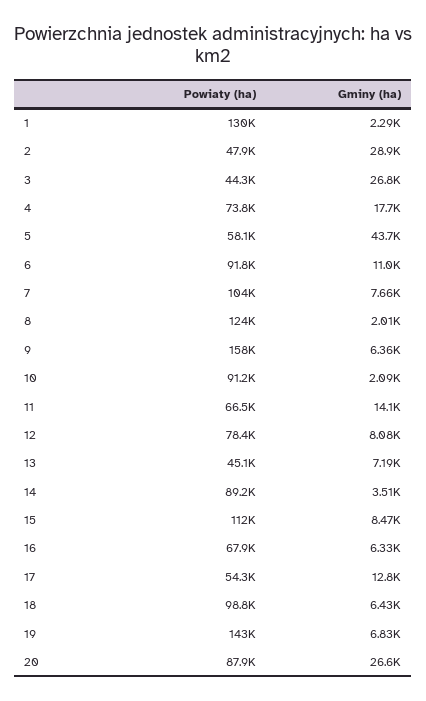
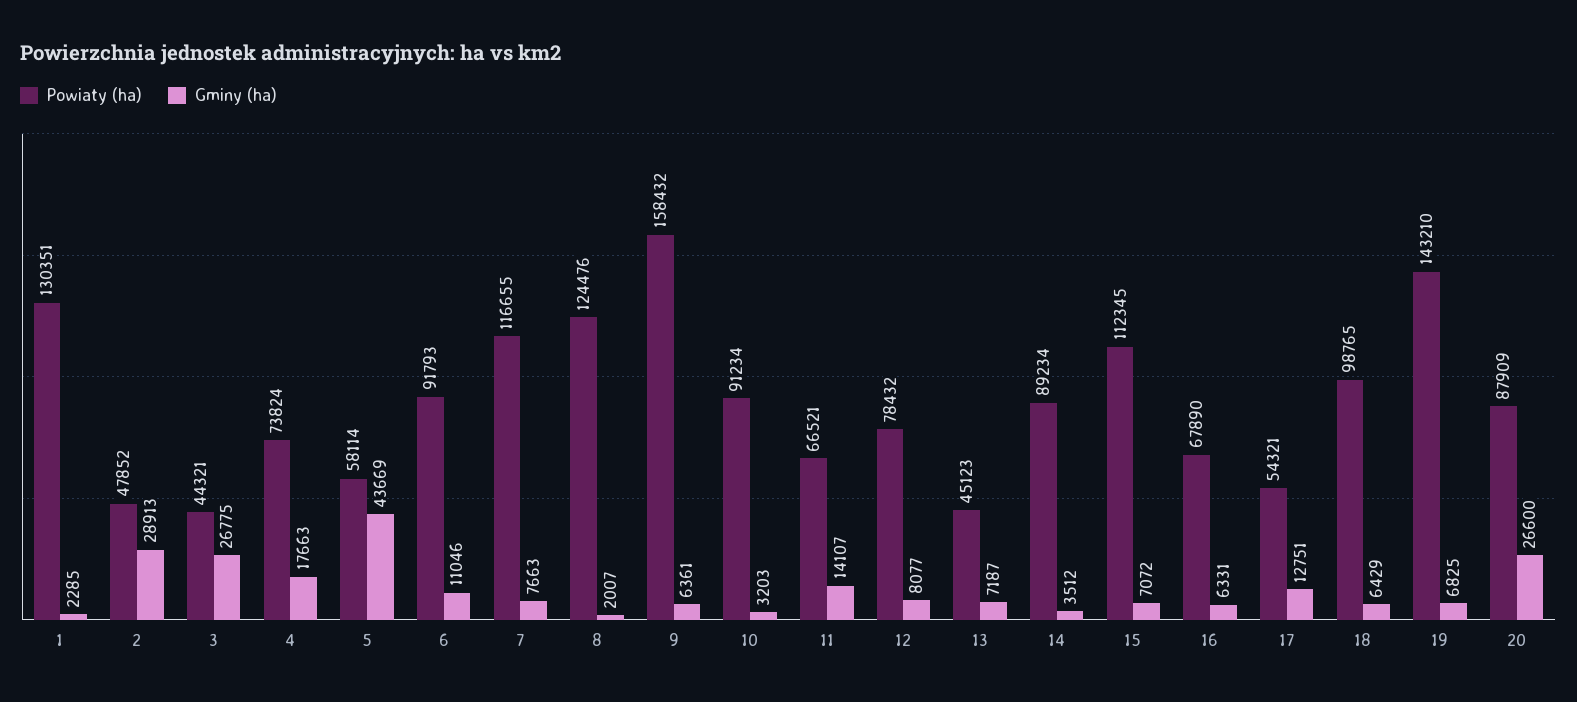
  {
    "Powiaty (ha)": {
      "1": 130351,
      "2": 47852,
      "3": 44321,
      "4": 73824,
      "5": 58114,
      "6": 91793,
-     "7": 104000,
+     "7": 116655,
      "8": 124476,
      "9": 158432,
      "10": 91234,
      "11": 66521,
      "12": 78432,
      "13": 45123,
      "14": 89234,
      "15": 112345,
      "16": 67890,
      "17": 54321,
      "18": 98765,
      "19": 143210,
      "20": 87909
    },
    "Gminy (ha)": {
      "1": 2285,
      "2": 28913,
      "3": 26775,
      "4": 17663,
      "5": 43669,
      "6": 11046,
      "7": 7663,
      "8": 2007,
      "9": 6361,
-     "10": 2090,
+     "10": 3203,
      "11": 14107,
      "12": 8077,
      "13": 7187,
      "14": 3512,
-     "15": 8470,
+     "15": 7072,
      "16": 6331,
      "17": 12751,
      "18": 6429,
      "19": 6825,
      "20": 26600
    }
  }

